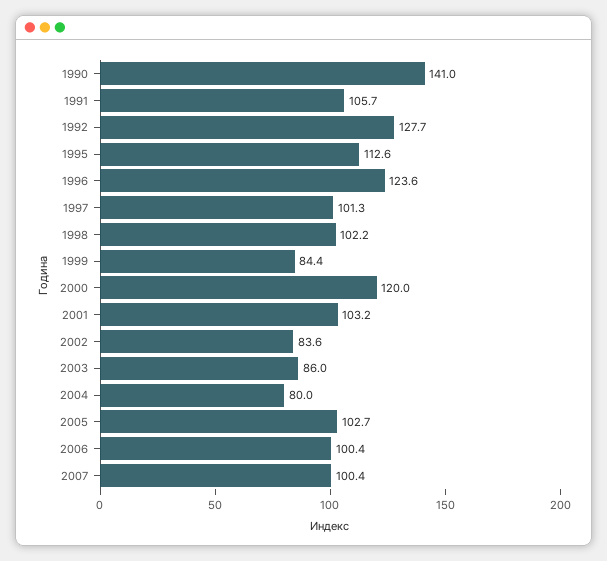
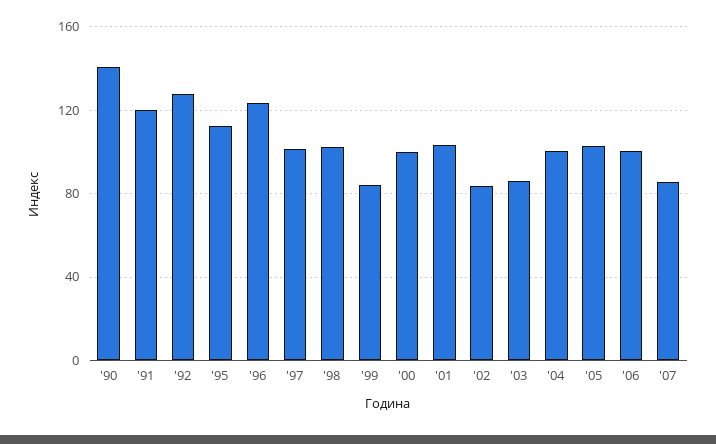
  {
    "1990": 141,
-   "1991": 105.7,
+   "1991": 120,
    "1992": 127.7,
    "1995": 112.6,
    "1996": 123.6,
    "1997": 101.3,
    "1998": 102.2,
    "1999": 84.4,
-   "2000": 120,
+   "2000": 100,
    "2001": 103.2,
    "2002": 83.6,
    "2003": 86,
-   "2004": 80,
+   "2004": 100,
    "2005": 102.7,
    "2006": 100.4,
-   "2007": 100.4
+   "2007": 85
  }

